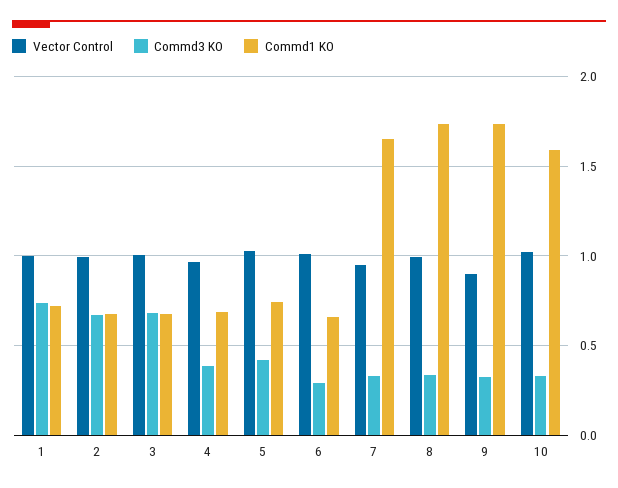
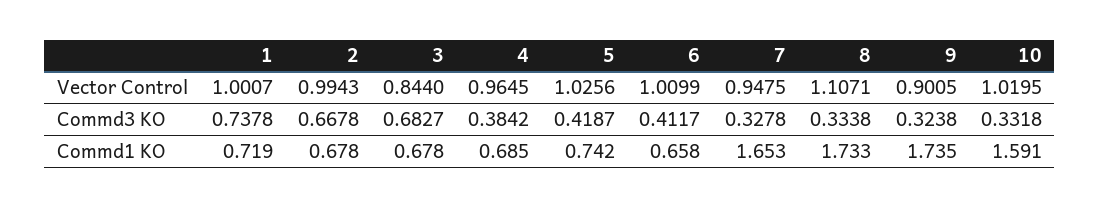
  {
    "Vector Control": {
      "1": 1.0007,
      "2": 0.9943,
-     "3": 1,
+     "3": 0.844,
      "4": 0.9645,
      "5": 1.0256,
      "6": 1.0099,
      "7": 0.9475,
-     "8": 1,
+     "8": 1.1071,
      "9": 0.9005,
      "10": 1.0195
    },
    "Commd3 KO": {
      "1": 0.7378,
      "2": 0.6678,
      "3": 0.6827,
      "4": 0.3842,
      "5": 0.4187,
-     "6": 0.3,
+     "6": 0.4117,
      "7": 0.3278,
      "8": 0.3338,
      "9": 0.3238,
      "10": 0.3318
    },
    "Commd1 KO": {
      "1": 0.719,
      "2": 0.678,
      "3": 0.678,
      "4": 0.685,
      "5": 0.742,
      "6": 0.658,
      "7": 1.653,
      "8": 1.733,
      "9": 1.735,
      "10": 1.591
    }
  }

